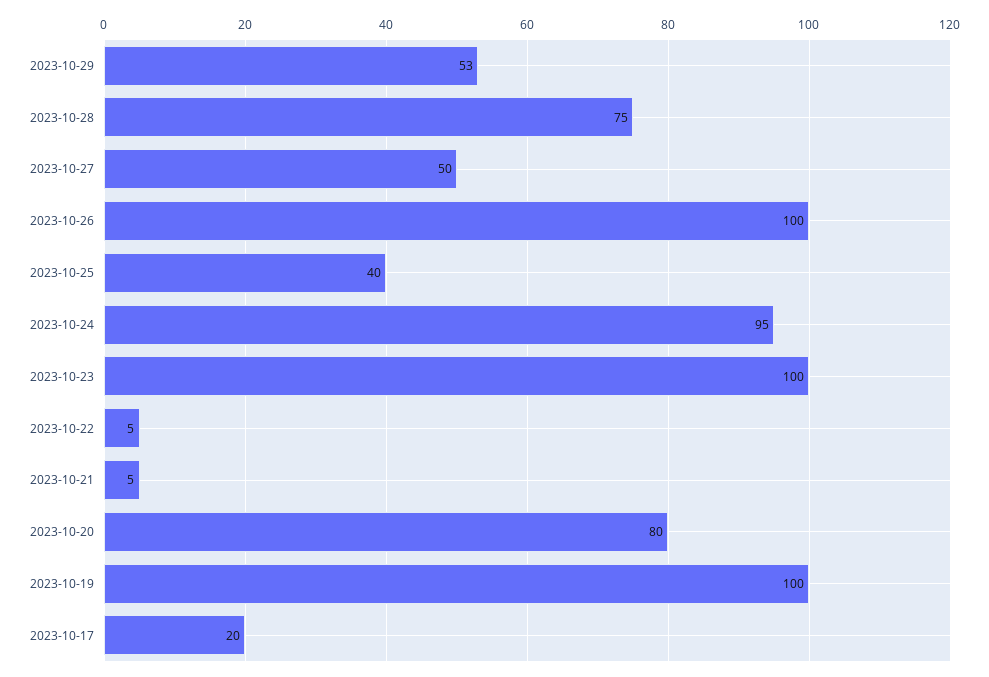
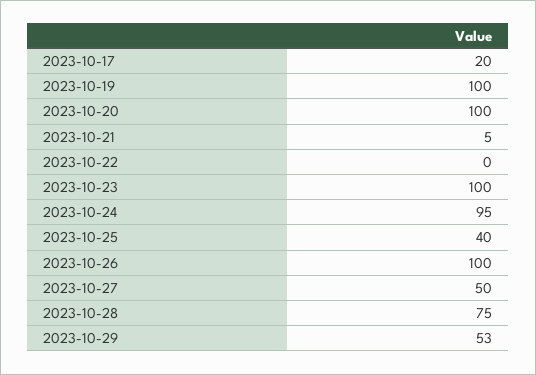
  {
    "2023-10-29": 53,
    "2023-10-28": 75,
    "2023-10-27": 50,
    "2023-10-26": 100,
    "2023-10-25": 40,
    "2023-10-24": 95,
    "2023-10-23": 100,
-   "2023-10-22": 5,
+   "2023-10-22": 0,
    "2023-10-21": 5,
-   "2023-10-20": 80,
+   "2023-10-20": 100,
    "2023-10-19": 100,
    "2023-10-17": 20
  }

